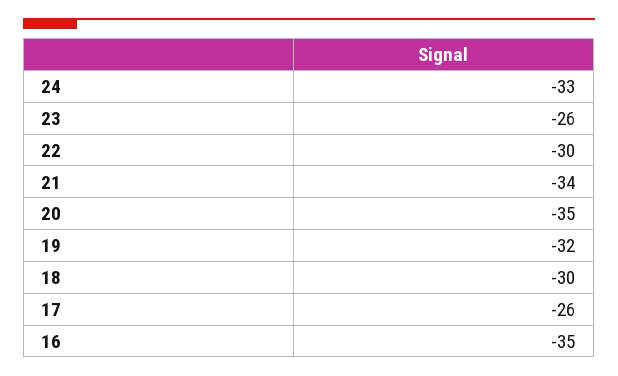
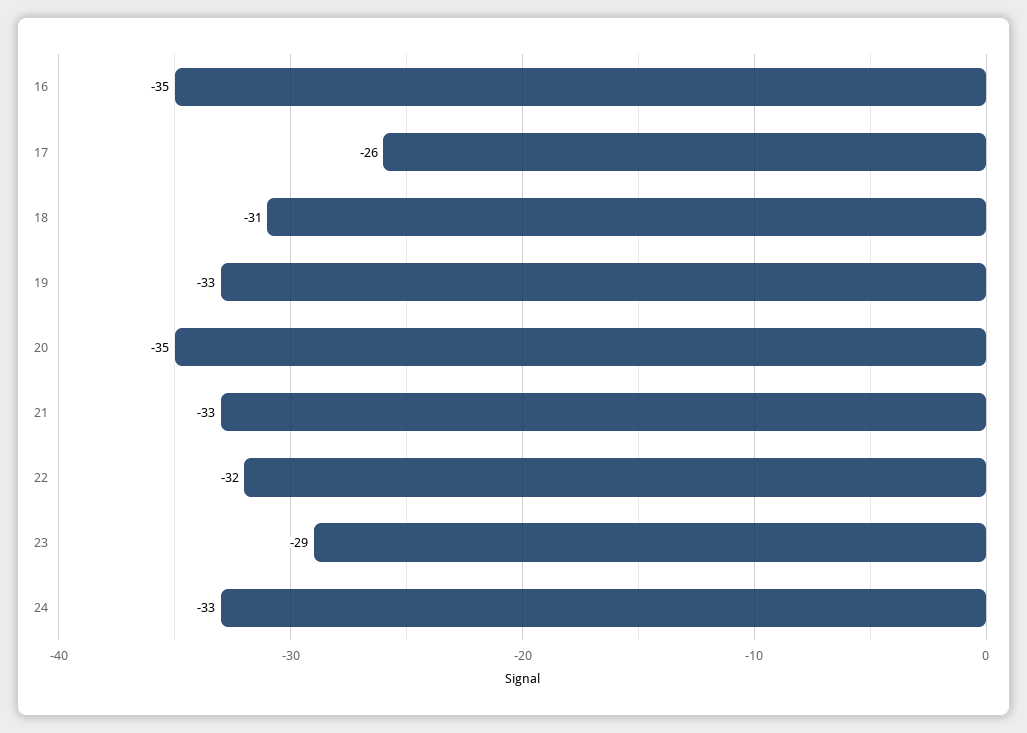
  {
    "24": -33,
-   "23": -26,
+   "23": -29,
-   "22": -30,
+   "22": -32,
-   "21": -34,
+   "21": -33,
    "20": -35,
-   "19": -32,
+   "19": -33,
-   "18": -30,
+   "18": -31,
    "17": -26,
    "16": -35
  }

